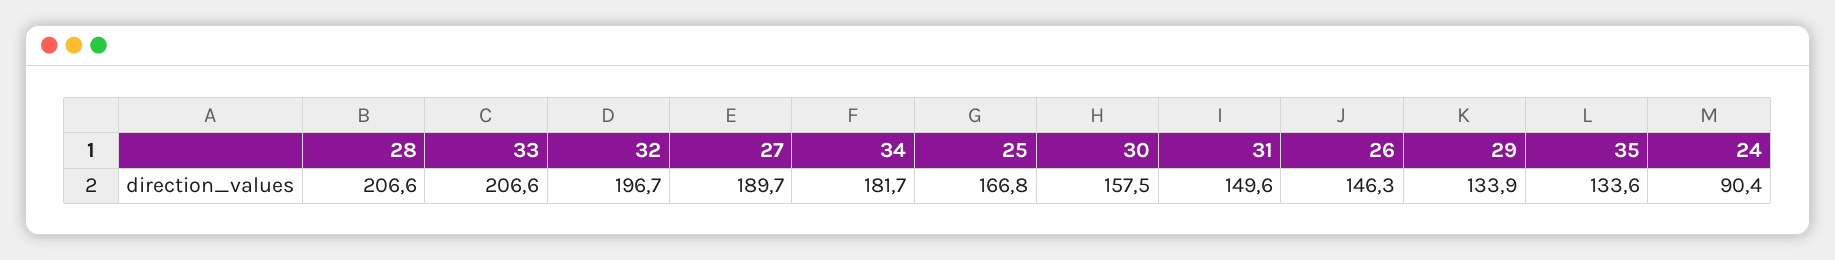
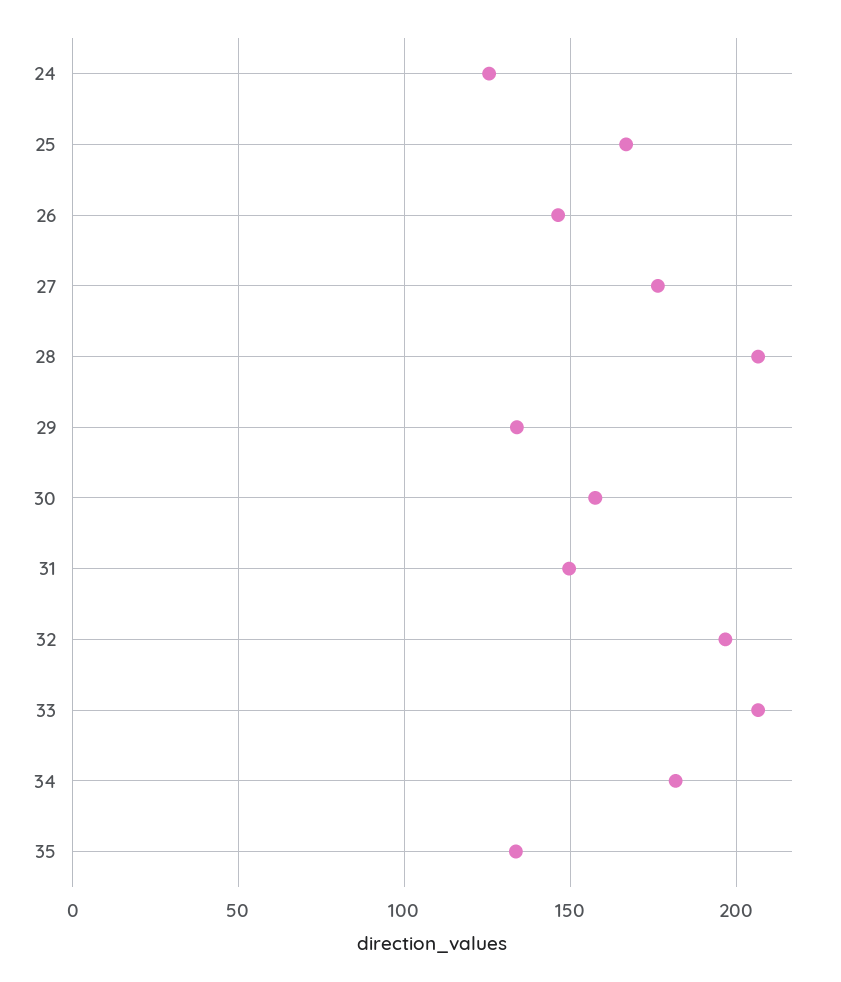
  {
    "28": 206.6,
    "33": 206.6,
    "32": 196.7,
-   "27": 189.7,
+   "27": 175,
    "34": 181.7,
    "25": 166.8,
    "30": 157.5,
    "31": 149.6,
    "26": 146.3,
    "29": 133.9,
    "35": 133.6,
-   "24": 90.4
+   "24": 125
  }

